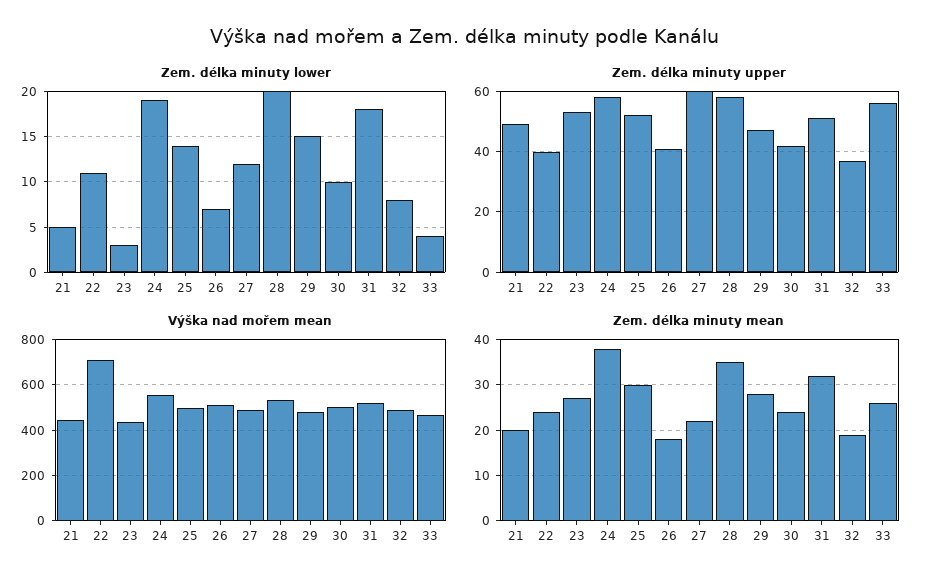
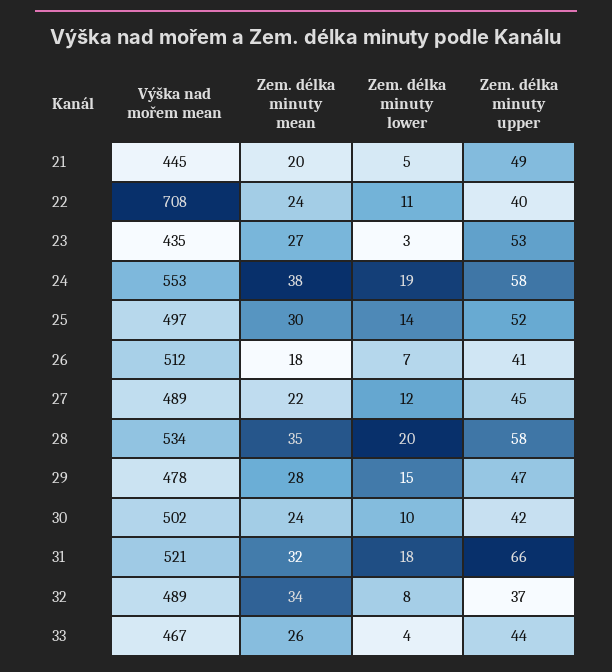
  {
    "Zem. délka minuty lower": {
      "21": 5,
      "22": 11,
      "23": 3,
      "24": 19,
      "25": 14,
      "26": 7,
      "27": 12,
      "28": 20,
      "29": 15,
      "30": 10,
      "31": 18,
      "32": 8,
      "33": 4
    },
    "Zem. délka minuty upper": {
      "21": 49,
      "22": 40,
      "23": 53,
      "24": 58,
      "25": 52,
      "26": 41,
-     "27": 60,
+     "27": 45,
      "28": 58,
      "29": 47,
      "30": 42,
-     "31": 50,
+     "31": 66,
      "32": 37,
-     "33": 55
+     "33": 44
    },
    "Výška nad mořem mean": {
      "21": 445,
      "22": 708,
      "23": 435,
      "24": 553,
      "25": 497,
      "26": 512,
      "27": 489,
      "28": 534,
      "29": 478,
      "30": 502,
      "31": 521,
      "32": 489,
      "33": 467
    },
    "Zem. délka minuty mean": {
      "21": 20,
      "22": 24,
      "23": 27,
      "24": 38,
      "25": 30,
      "26": 18,
      "27": 22,
      "28": 35,
      "29": 28,
      "30": 24,
      "31": 32,
-     "32": 20,
+     "32": 34,
      "33": 26
    }
  }

